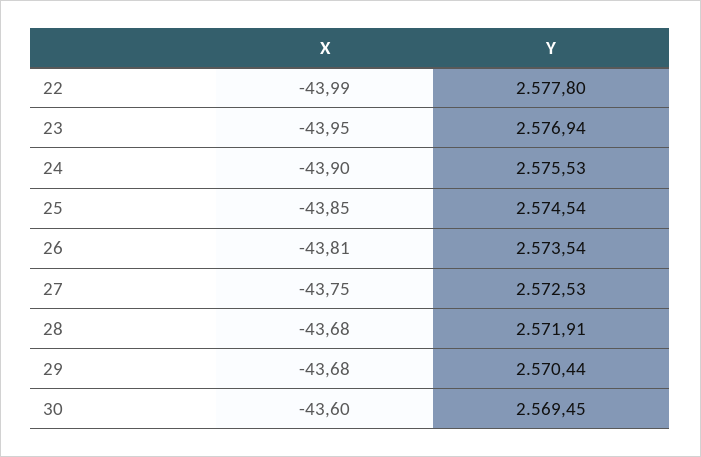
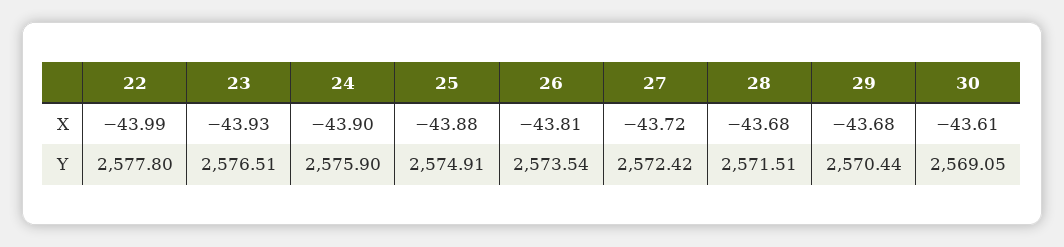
  {
    "X": {
      "22": -43.99,
-     "23": -43.95,
+     "23": -43.93,
      "24": -43.9,
-     "25": -43.85,
+     "25": -43.88,
      "26": -43.81,
-     "27": -43.75,
+     "27": -43.72,
      "28": -43.68,
      "29": -43.68,
-     "30": -43.6
+     "30": -43.61
    },
    "Y": {
      "22": 2577.8,
-     "23": 2576.94,
+     "23": 2576.51,
-     "24": 2575.53,
+     "24": 2575.9,
-     "25": 2574.54,
+     "25": 2574.91,
      "26": 2573.54,
-     "27": 2572.53,
+     "27": 2572.42,
-     "28": 2571.91,
+     "28": 2571.51,
      "29": 2570.44,
-     "30": 2569.45
+     "30": 2569.05
    }
  }

